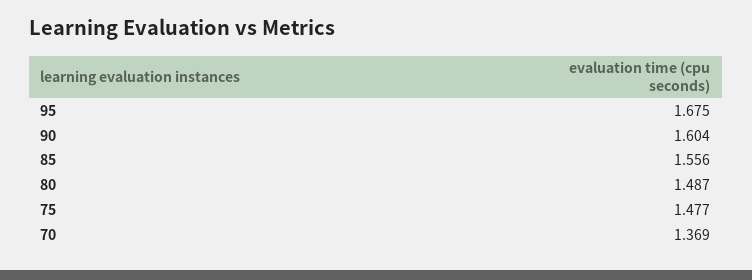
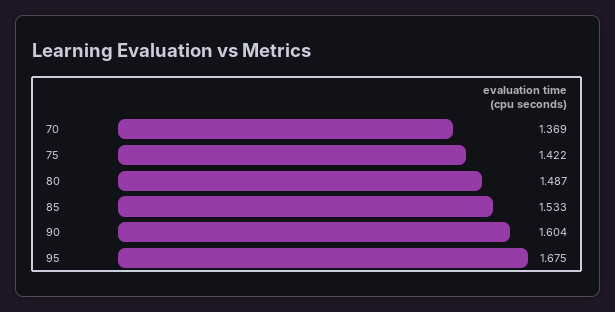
  {
    "95": 1.675,
    "90": 1.604,
-   "85": 1.556,
+   "85": 1.533,
    "80": 1.487,
-   "75": 1.477,
+   "75": 1.422,
    "70": 1.369
  }

